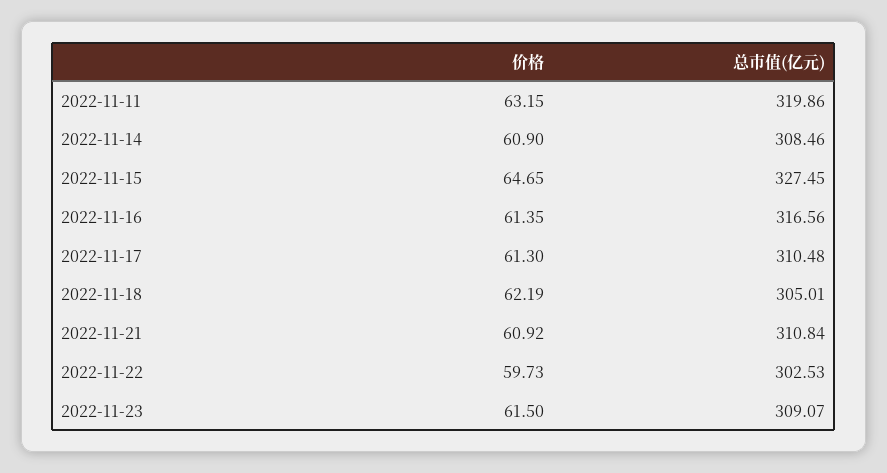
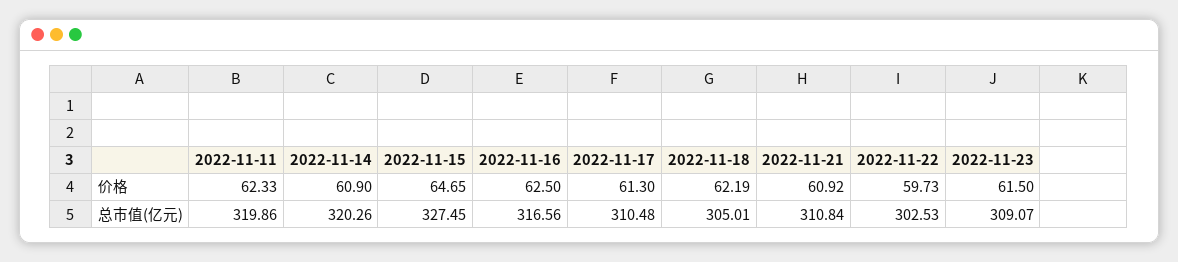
  {
    "价格": {
-     "2022-11-11": 63.15,
+     "2022-11-11": 62.33,
      "2022-11-14": 60.9,
      "2022-11-15": 64.65,
-     "2022-11-16": 61.35,
+     "2022-11-16": 62.5,
      "2022-11-17": 61.3,
      "2022-11-18": 62.19,
      "2022-11-21": 60.92,
      "2022-11-22": 59.73,
      "2022-11-23": 61.5
    },
    "总市值(亿元)": {
      "2022-11-11": 319.86,
-     "2022-11-14": 308.46,
+     "2022-11-14": 320.26,
      "2022-11-15": 327.45,
      "2022-11-16": 316.56,
      "2022-11-17": 310.48,
      "2022-11-18": 305.01,
      "2022-11-21": 310.84,
      "2022-11-22": 302.53,
      "2022-11-23": 309.07
    }
  }

